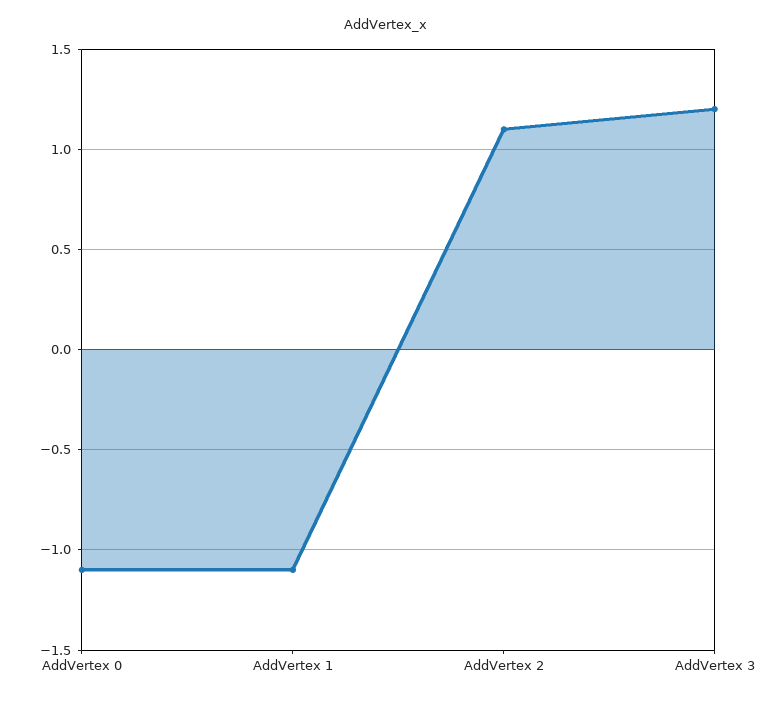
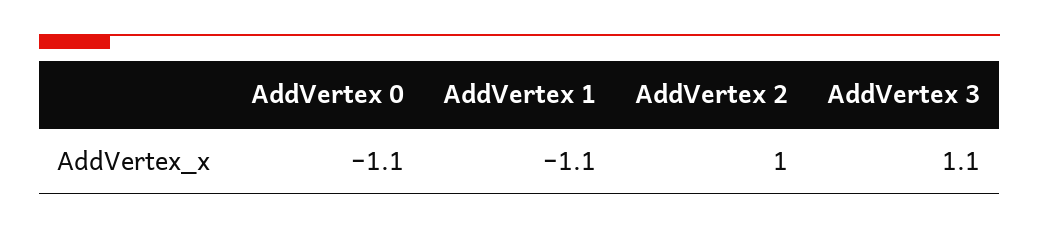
  {
    "AddVertex 0": -1.1,
    "AddVertex 1": -1.1,
-   "AddVertex 2": 1.1,
+   "AddVertex 2": 1,
-   "AddVertex 3": 1.2
+   "AddVertex 3": 1.1
  }

